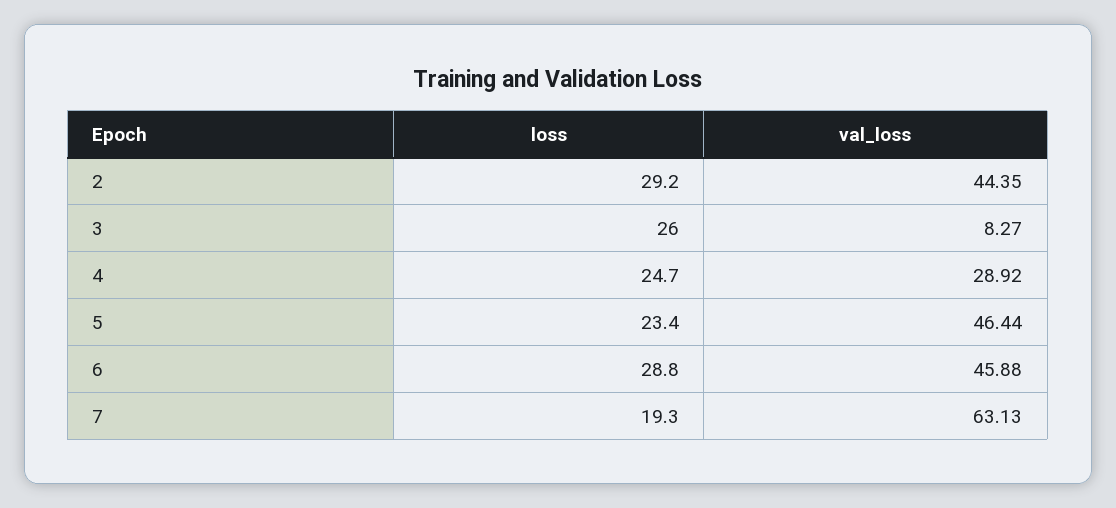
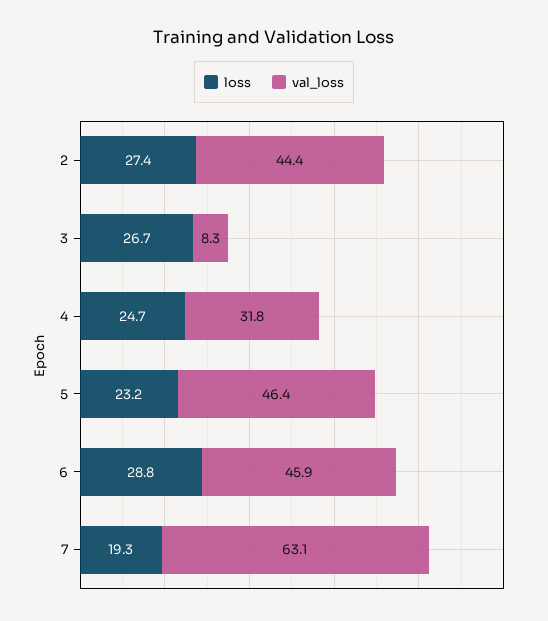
  {
    "loss": {
-     "2": 29.2,
+     "2": 27.4,
-     "3": 26,
+     "3": 26.7,
      "4": 24.7,
-     "5": 23.4,
+     "5": 23.2,
      "6": 28.8,
      "7": 19.3
    },
    "val_loss": {
      "2": 44.35,
      "3": 8.27,
-     "4": 28.92,
+     "4": 31.8,
      "5": 46.44,
      "6": 45.88,
      "7": 63.13
    }
  }

